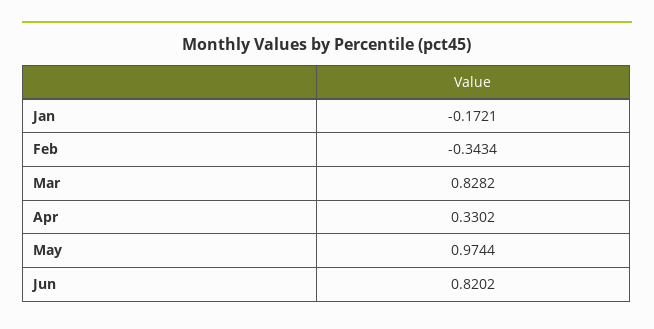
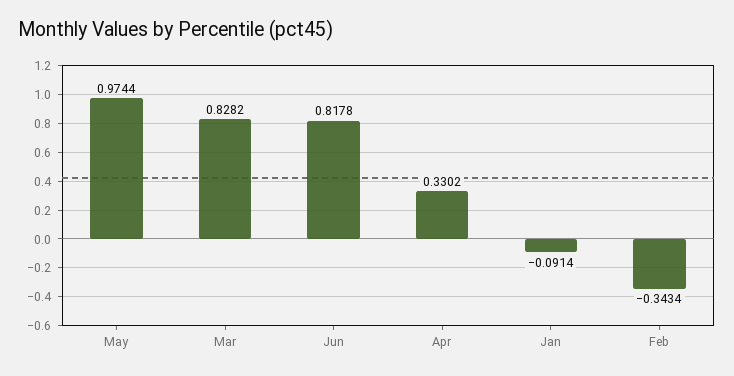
  {
-   "Jan": -0.1721,
+   "Jan": -0.0914,
    "Feb": -0.3434,
    "Mar": 0.8282,
    "Apr": 0.3302,
    "May": 0.9744,
-   "Jun": 0.8202
+   "Jun": 0.8178
  }

